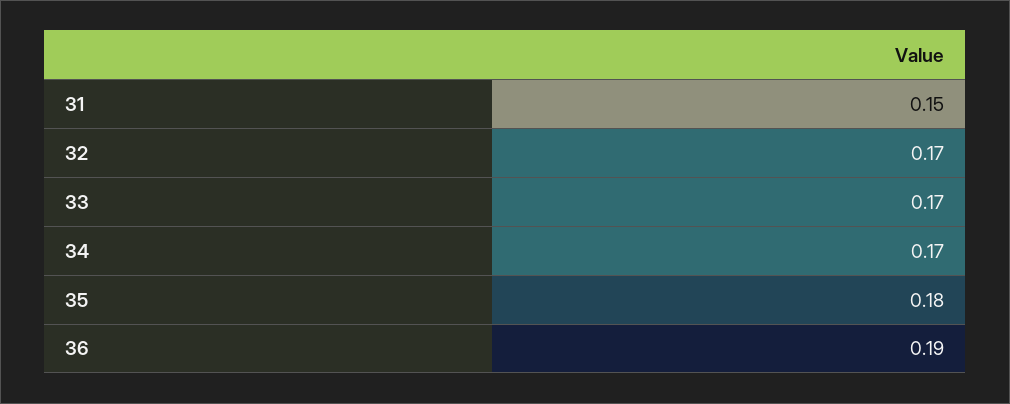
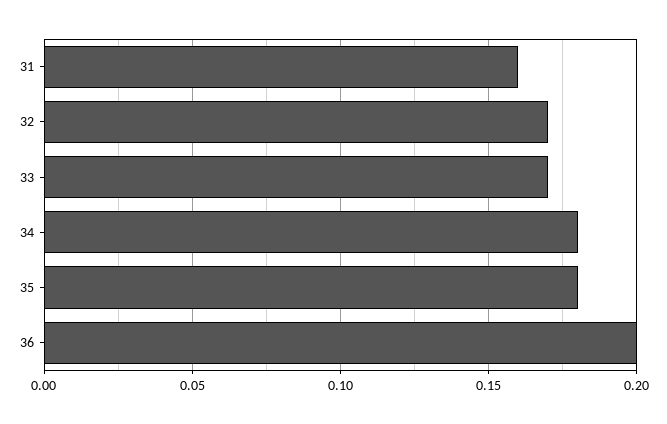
  {
-   "31": 0.15,
+   "31": 0.16,
    "32": 0.17,
    "33": 0.17,
-   "34": 0.17,
+   "34": 0.18,
    "35": 0.18,
-   "36": 0.19
+   "36": 0.2
  }

